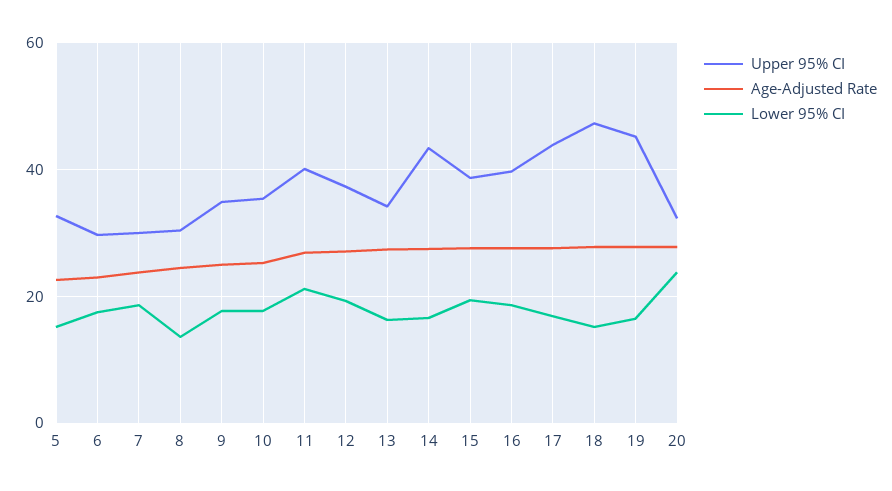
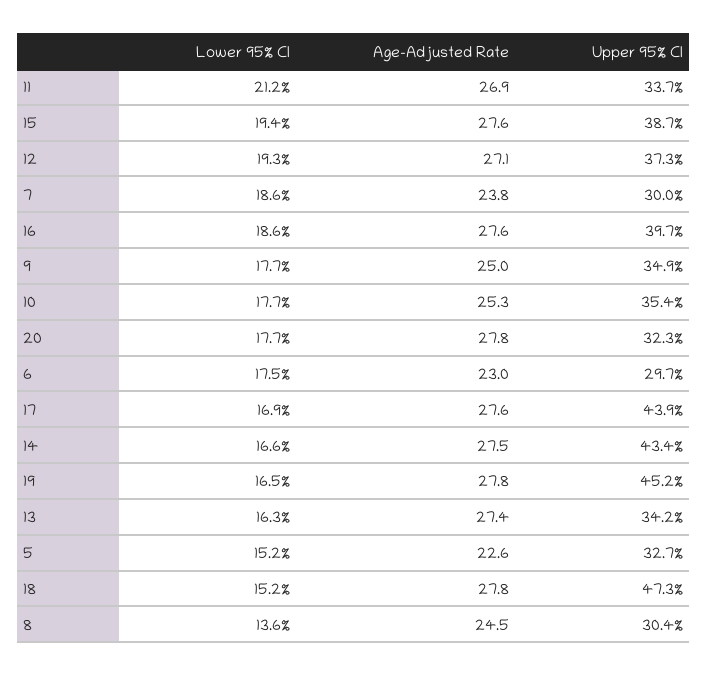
  {
    "Upper 95% CI": {
      "5": 32.7,
      "6": 29.7,
      "7": 30,
      "8": 30.4,
      "9": 34.9,
      "10": 35.4,
-     "11": 40,
+     "11": 33.7,
      "12": 37.3,
      "13": 34.2,
      "14": 43.4,
      "15": 38.7,
      "16": 39.7,
      "17": 43.9,
      "18": 47.3,
      "19": 45.2,
      "20": 32.3
    },
    "Age-Adjusted Rate": {
      "5": 22.6,
      "6": 23,
      "7": 23.8,
      "8": 24.5,
      "9": 25,
      "10": 25.3,
      "11": 26.9,
      "12": 27.1,
      "13": 27.4,
      "14": 27.5,
      "15": 27.6,
      "16": 27.6,
      "17": 27.6,
      "18": 27.8,
      "19": 27.8,
      "20": 27.8
    },
    "Lower 95% CI": {
      "5": 15.2,
      "6": 17.5,
      "7": 18.6,
      "8": 13.6,
      "9": 17.7,
      "10": 17.7,
      "11": 21.2,
      "12": 19.3,
      "13": 16.3,
      "14": 16.6,
      "15": 19.4,
      "16": 18.6,
      "17": 16.9,
      "18": 15.2,
      "19": 16.5,
-     "20": 24
+     "20": 17.7
    }
  }

